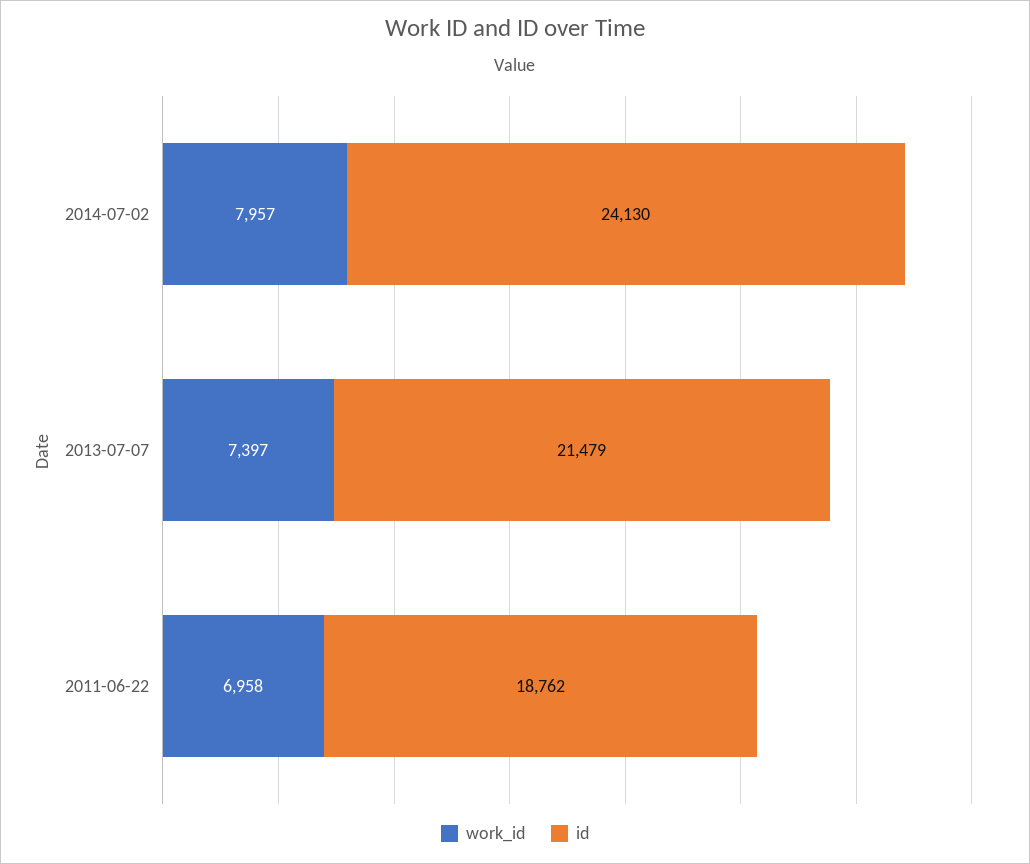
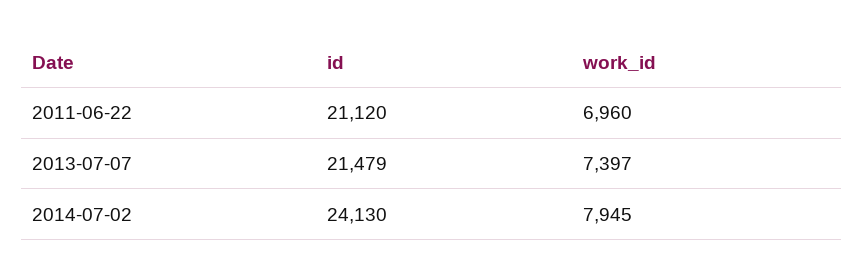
  {
    "work_id": {
-     "2014-07-02": 7957,
+     "2014-07-02": 7945,
      "2013-07-07": 7397,
-     "2011-06-22": 6958
+     "2011-06-22": 6960
    },
    "id": {
      "2014-07-02": 24130,
      "2013-07-07": 21479,
-     "2011-06-22": 18762
+     "2011-06-22": 21120
    }
  }

